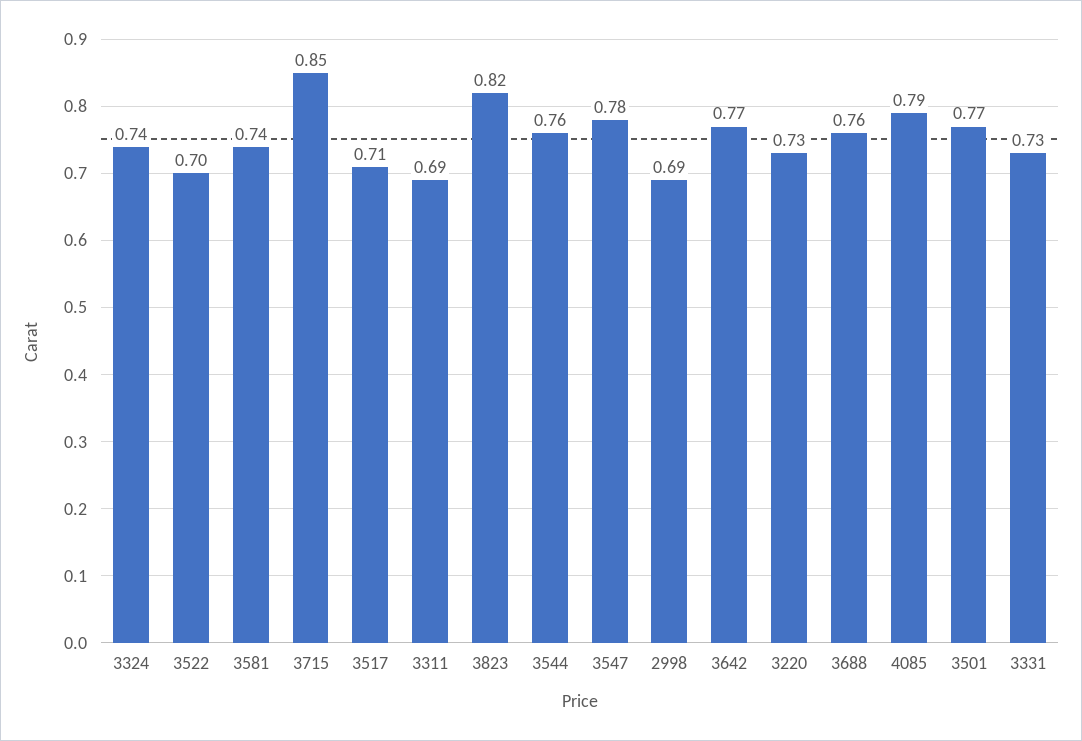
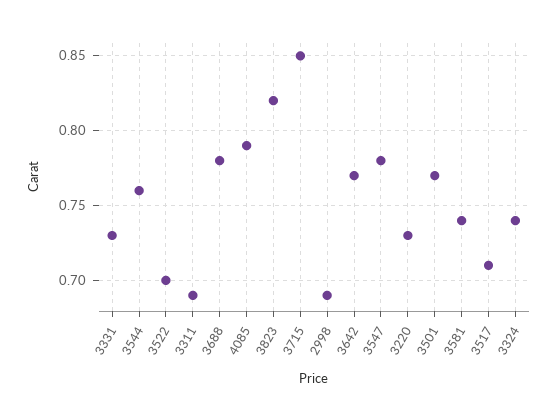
  {
    "3324": 0.74,
    "3522": 0.7,
    "3581": 0.74,
    "3715": 0.85,
    "3517": 0.71,
    "3311": 0.69,
    "3823": 0.82,
    "3544": 0.76,
    "3547": 0.78,
    "2998": 0.69,
    "3642": 0.77,
    "3220": 0.73,
-   "3688": 0.76,
+   "3688": 0.78,
    "4085": 0.79,
    "3501": 0.77,
    "3331": 0.73
  }

